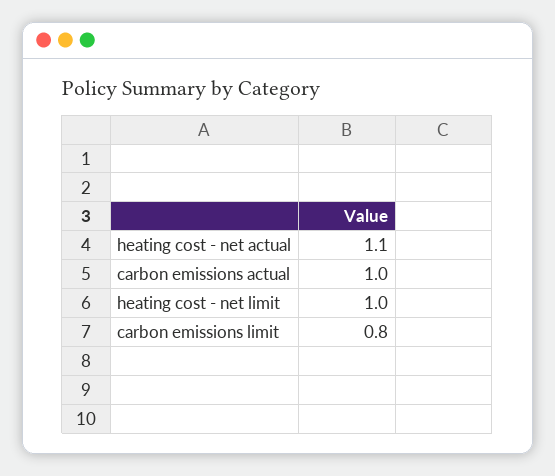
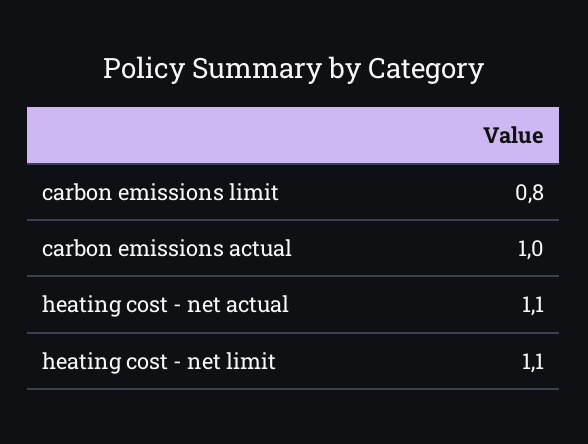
  {
    "heating cost - net actual": 1.1,
    "carbon emissions actual": 1,
-   "heating cost - net limit": 1,
+   "heating cost - net limit": 1.1,
    "carbon emissions limit": 0.8
  }

